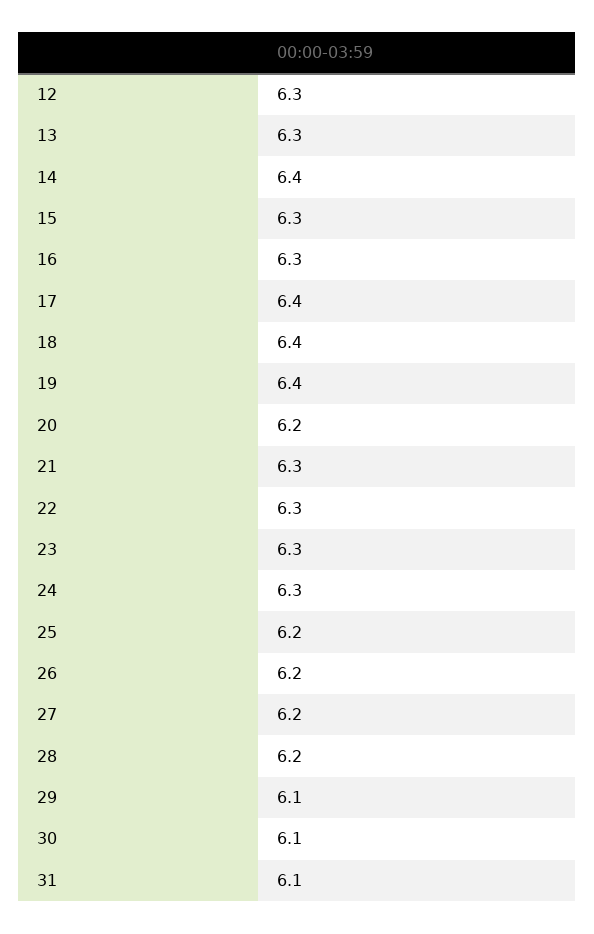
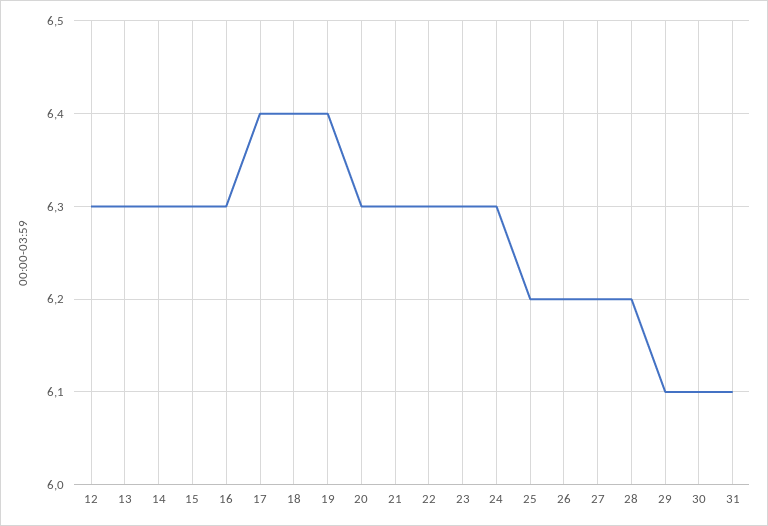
  {
    "12": 6.3,
    "13": 6.3,
-   "14": 6.4,
+   "14": 6.3,
    "15": 6.3,
    "16": 6.3,
    "17": 6.4,
    "18": 6.4,
    "19": 6.4,
-   "20": 6.2,
+   "20": 6.3,
    "21": 6.3,
    "22": 6.3,
    "23": 6.3,
    "24": 6.3,
    "25": 6.2,
    "26": 6.2,
    "27": 6.2,
    "28": 6.2,
    "29": 6.1,
    "30": 6.1,
    "31": 6.1
  }

